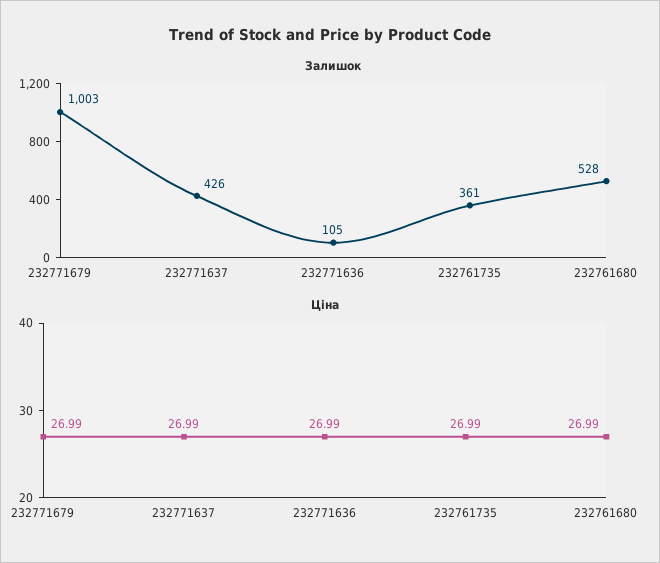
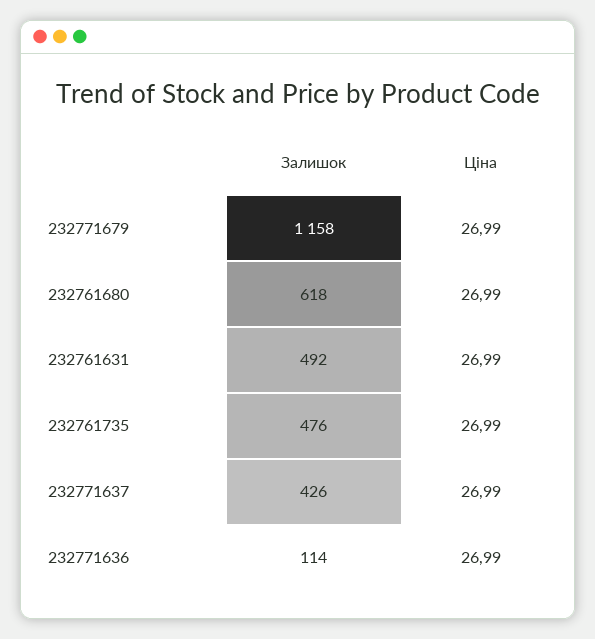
  {
    "Залишок": {
-     "232771679": 1003,
+     "232771679": 1158,
      "232771637": 426,
-     "232771636": 105,
+     "232771636": 114,
-     "232761735": 361,
+     "232761735": 476,
-     "232761680": 528
+     "232761680": 618,
+     "232761631": 492
    },
    "Ціна": {
      "232771679": 26.99,
      "232771637": 26.99,
      "232771636": 26.99,
      "232761735": 26.99,
-     "232761680": 26.99
+     "232761680": 26.99,
+     "232761631": 26.99
    }
  }

